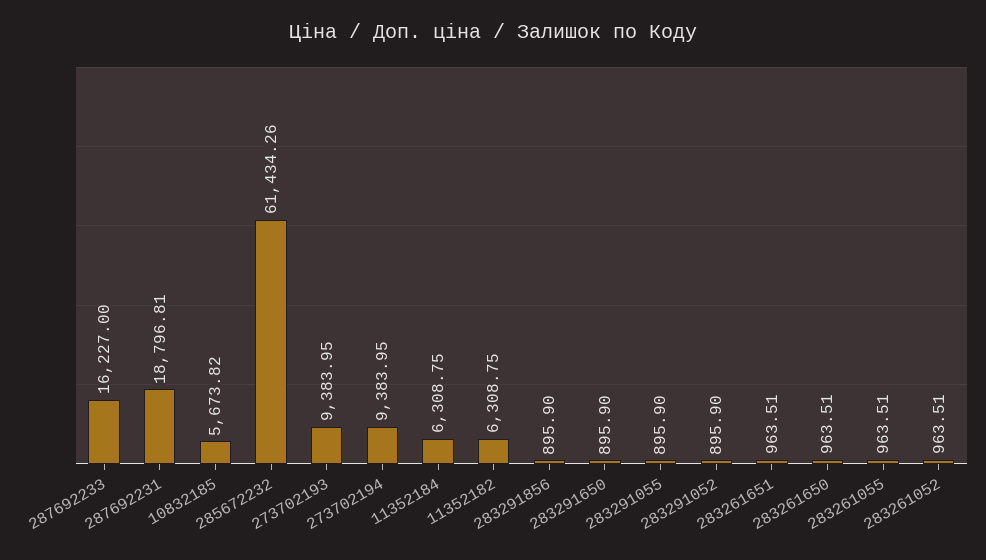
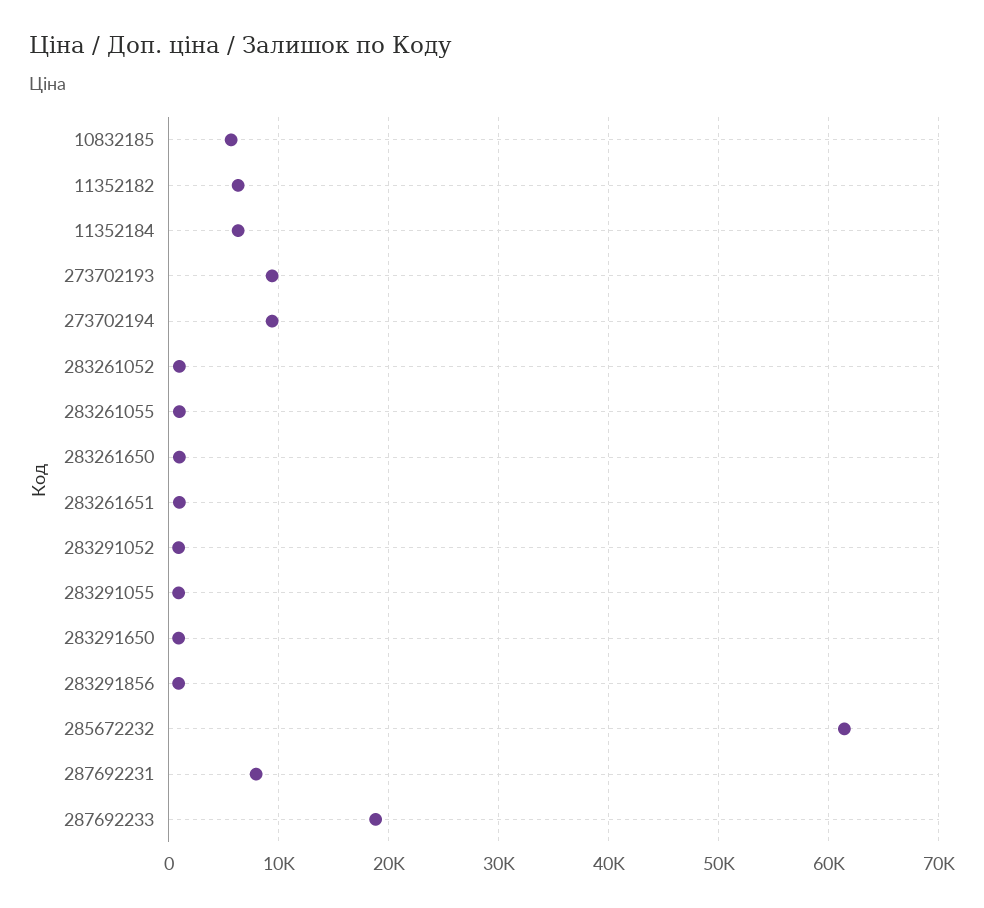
  {
-   "287692233": 16227,
+   "287692233": 19000,
-   "287692231": 18796.81,
+   "287692231": 8000,
    "10832185": 5673.82,
    "285672232": 61434.26,
    "273702193": 9383.95,
    "273702194": 9383.95,
    "11352184": 6308.75,
    "11352182": 6308.75,
    "283291856": 895.9,
    "283291650": 895.9,
    "283291055": 895.9,
    "283291052": 895.9,
    "283261651": 963.51,
    "283261650": 963.51,
    "283261055": 963.51,
    "283261052": 963.51
  }

